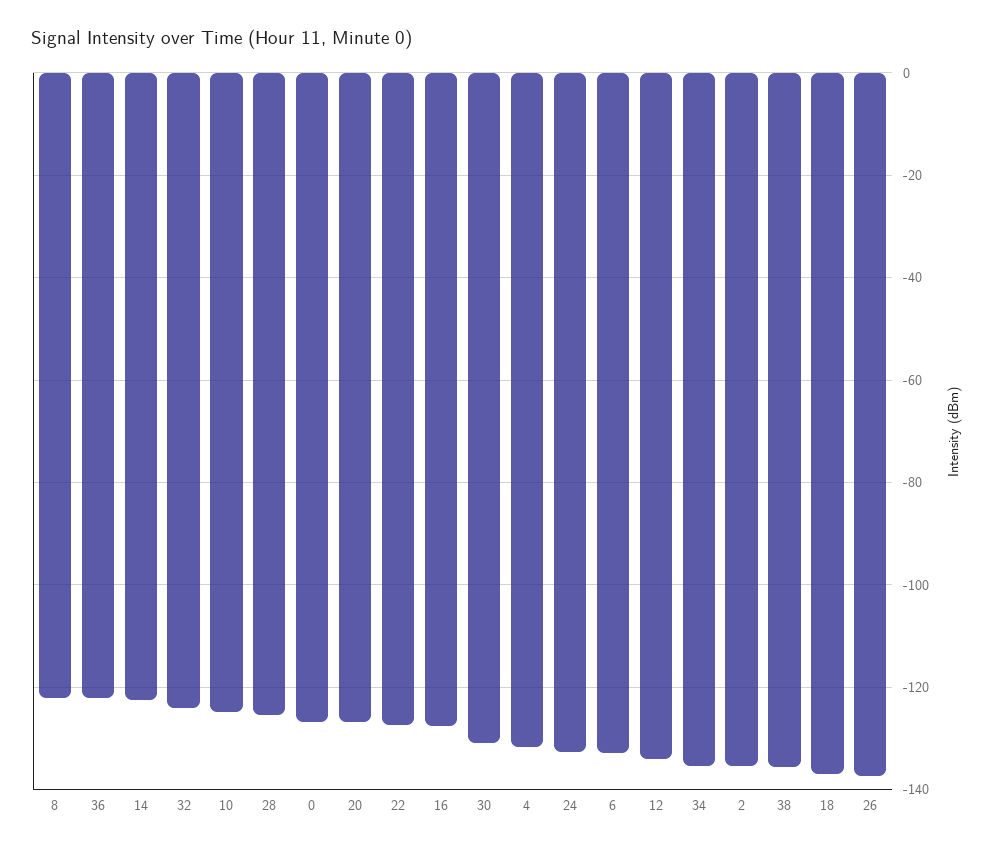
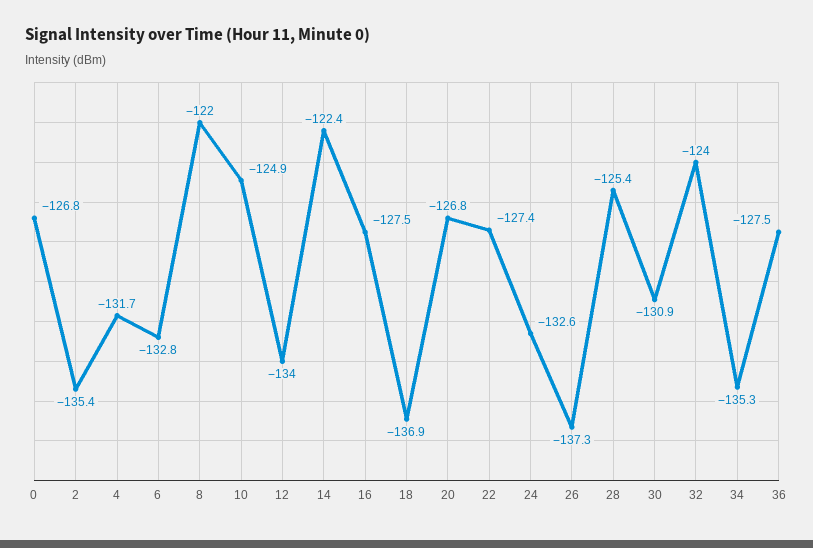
  {
    "8": -122,
-   "36": -122,
+   "36": -127.5,
    "14": -122.4,
    "32": -124,
    "10": -124.9,
    "28": -125.4,
    "0": -126.8,
    "20": -126.8,
    "22": -127.4,
    "16": -127.5,
    "30": -130.9,
    "4": -131.7,
    "24": -132.6,
    "6": -132.8,
    "12": -134,
    "34": -135.3,
    "2": -135.4,
-   "38": -136,
    "18": -136.9,
    "26": -137.3
  }

